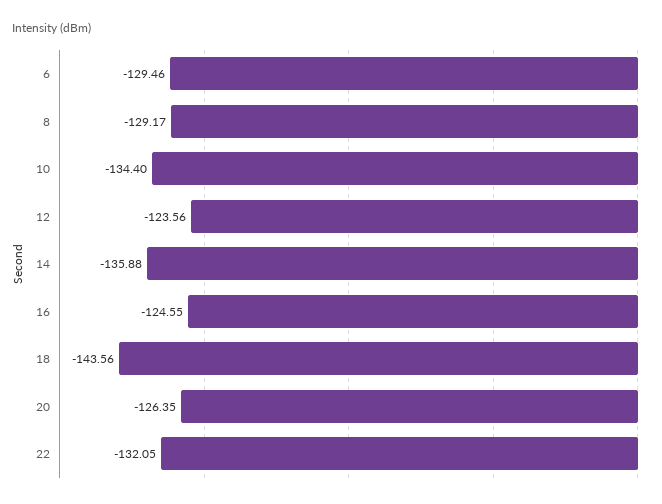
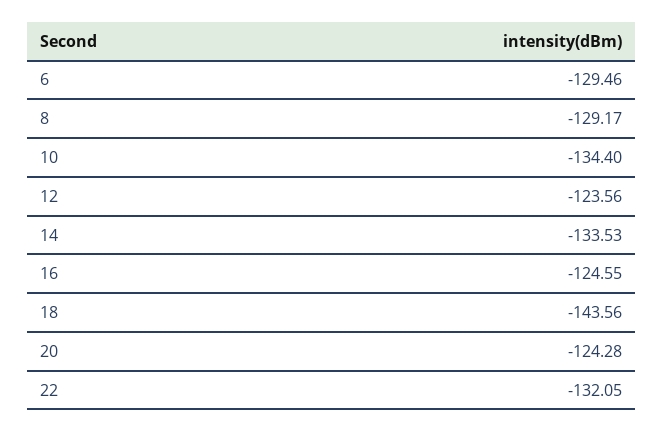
  {
    "6": -129.46,
    "8": -129.17,
    "10": -134.4,
    "12": -123.56,
-   "14": -135.88,
+   "14": -133.53,
    "16": -124.55,
    "18": -143.56,
-   "20": -126.35,
+   "20": -124.28,
    "22": -132.05
  }

